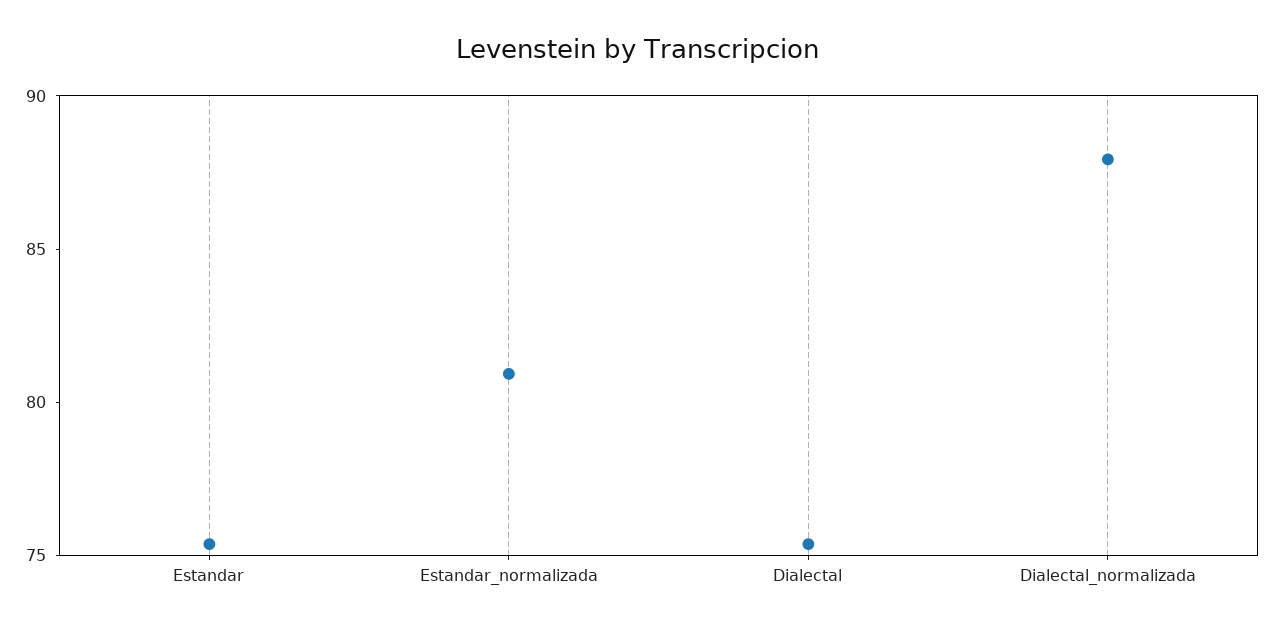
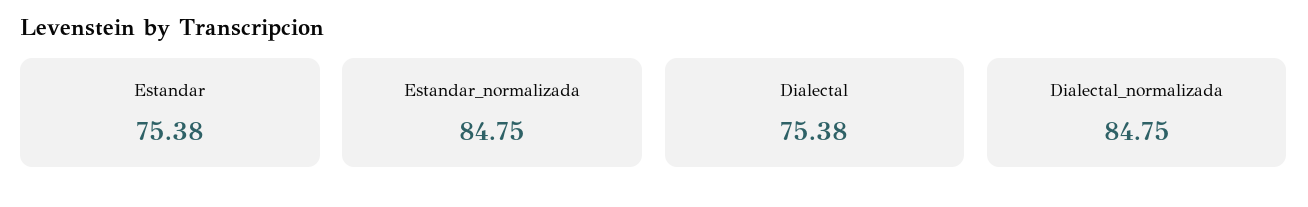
  {
    "Estandar": 75.38,
-   "Estandar_normalizada": 81,
+   "Estandar_normalizada": 84.75,
    "Dialectal": 75.38,
-   "Dialectal_normalizada": 88
+   "Dialectal_normalizada": 84.75
  }

